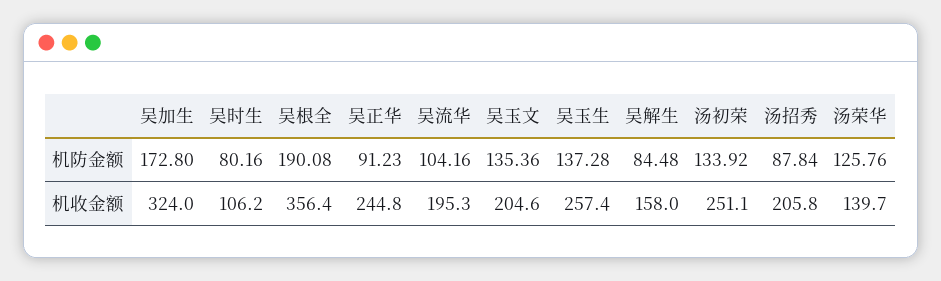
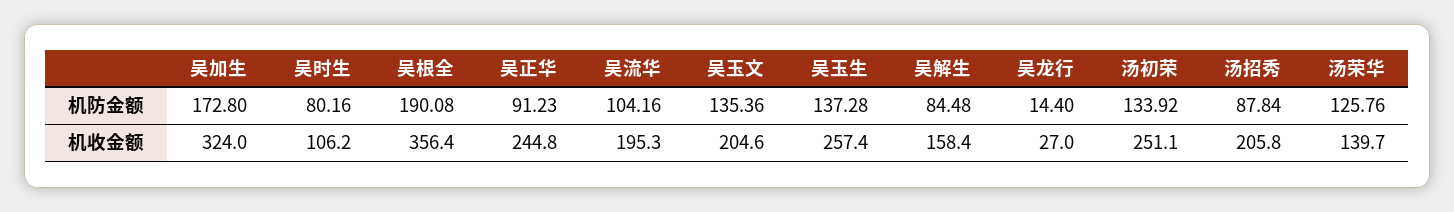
  {
    "吴加生": {
      "机防金额": 172.8,
      "机收金额": 324
    },
    "吴时生": {
      "机防金额": 80.16,
      "机收金额": 106.2
    },
    "吴根全": {
      "机防金额": 190.08,
      "机收金额": 356.4
    },
    "吴正华": {
      "机防金额": 91.23,
      "机收金额": 244.8
    },
    "吴流华": {
      "机防金额": 104.16,
      "机收金额": 195.3
    },
    "吴玉文": {
      "机防金额": 135.36,
      "机收金额": 204.6
    },
    "吴玉生": {
      "机防金额": 137.28,
      "机收金额": 257.4
    },
    "吴解生": {
      "机防金额": 84.48,
-     "机收金额": 158
+     "机收金额": 158.4
    },
    "汤初荣": {
      "机防金额": 133.92,
      "机收金额": 251.1
    },
    "汤招秀": {
      "机防金额": 87.84,
      "机收金额": 205.8
    },
    "汤荣华": {
      "机防金额": 125.76,
      "机收金额": 139.7
-   }
+   },
+   "吴龙行": {
+     "机防金额": 14.4,
+     "机收金额": 27
+   }
  }

